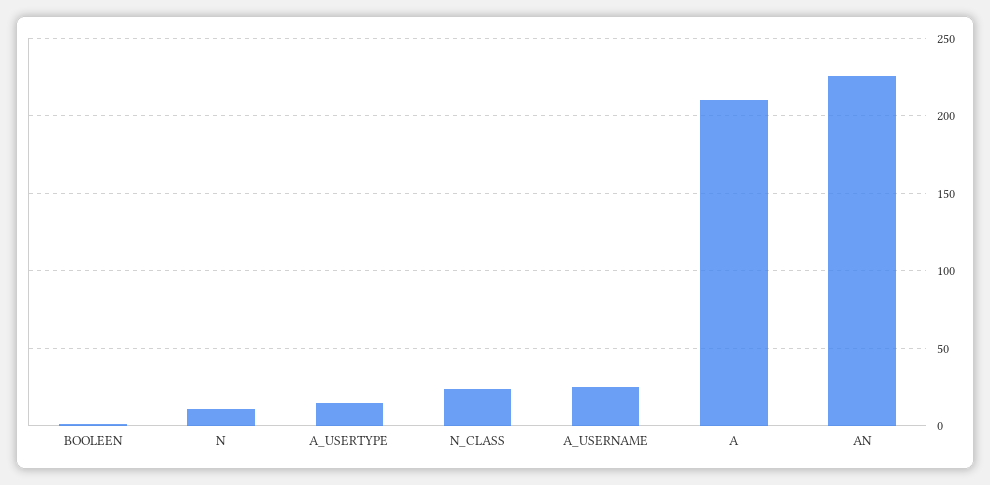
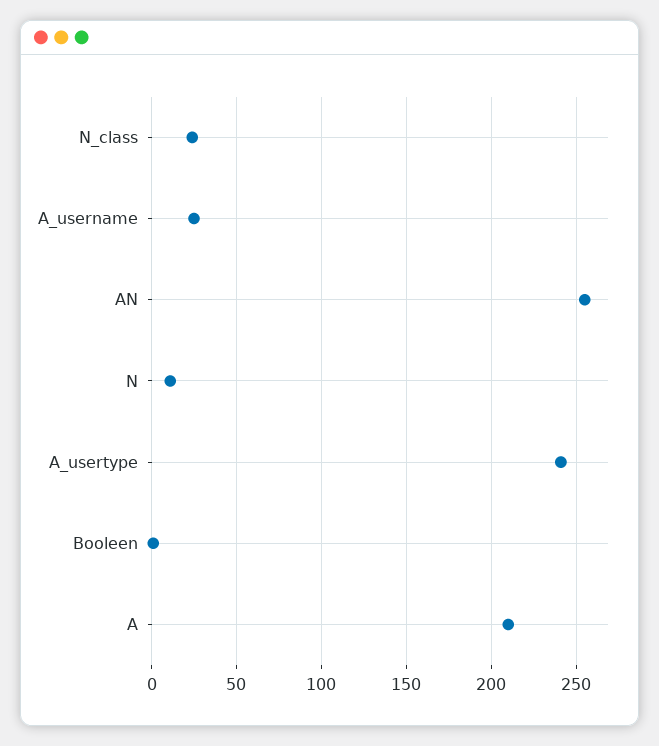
  {
    "BOOLEEN": 0,
    "N": 10,
-   "A_USERTYPE": 15,
+   "A_USERTYPE": 240,
    "N_CLASS": 25,
    "A_USERNAME": 25,
    "A": 210,
-   "AN": 225
+   "AN": 255
  }

